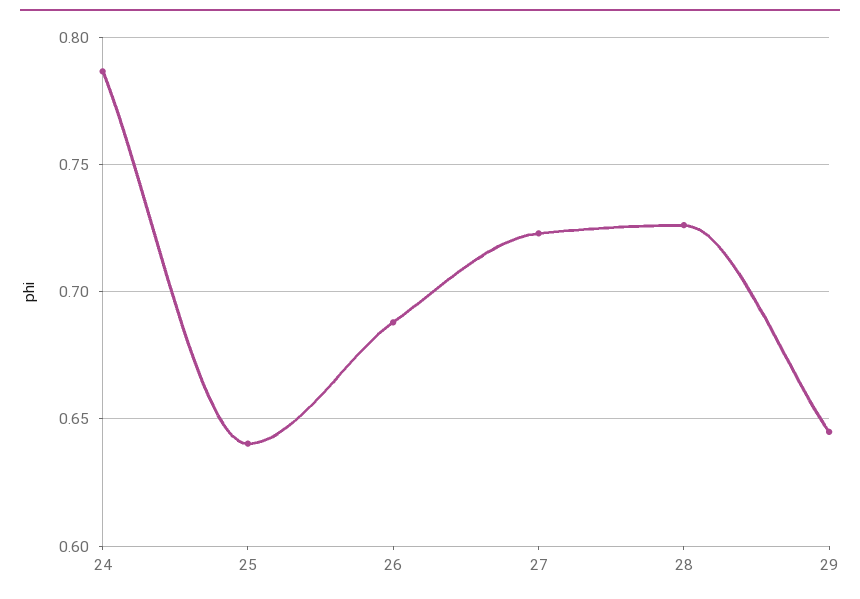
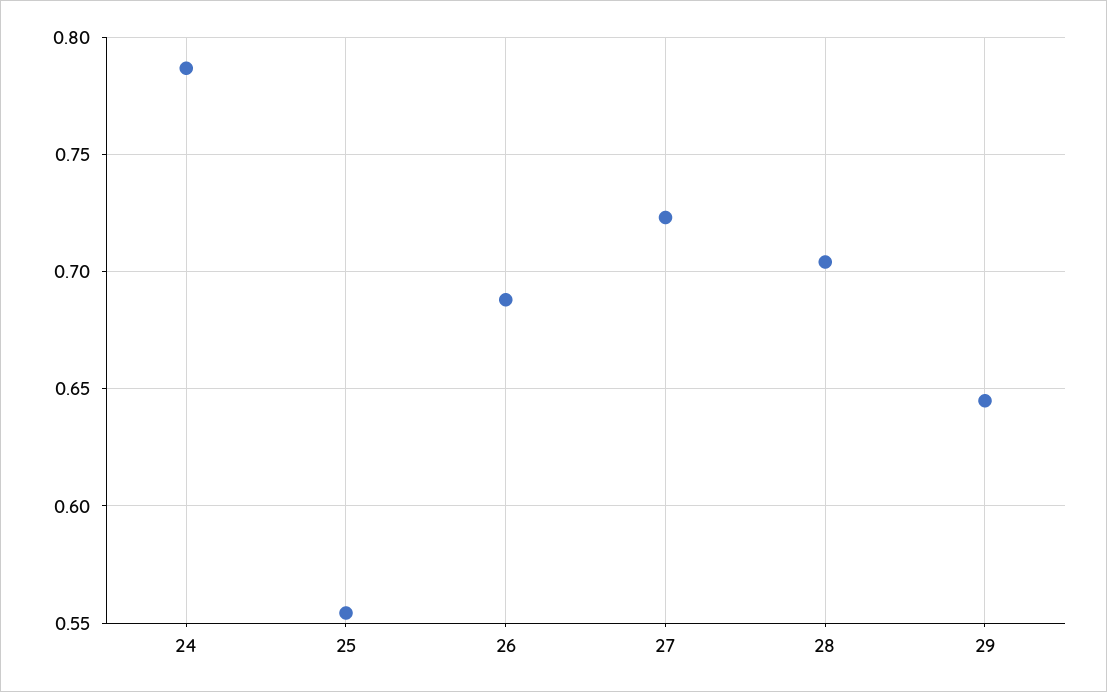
  {
    "24": 0.785,
-   "25": 0.64,
+   "25": 0.555,
    "26": 0.69,
    "27": 0.725,
-   "28": 0.725,
+   "28": 0.705,
    "29": 0.645
  }

